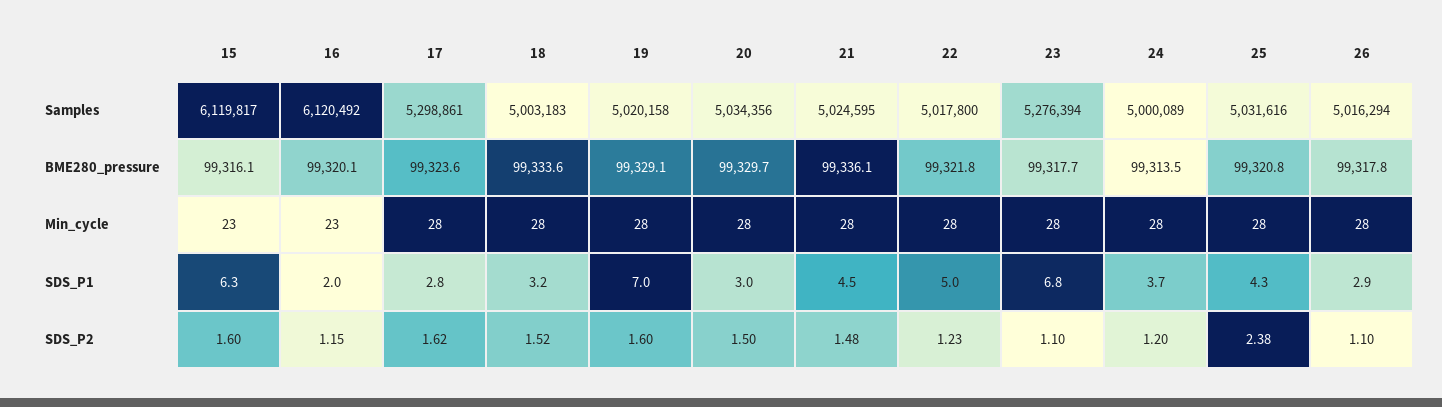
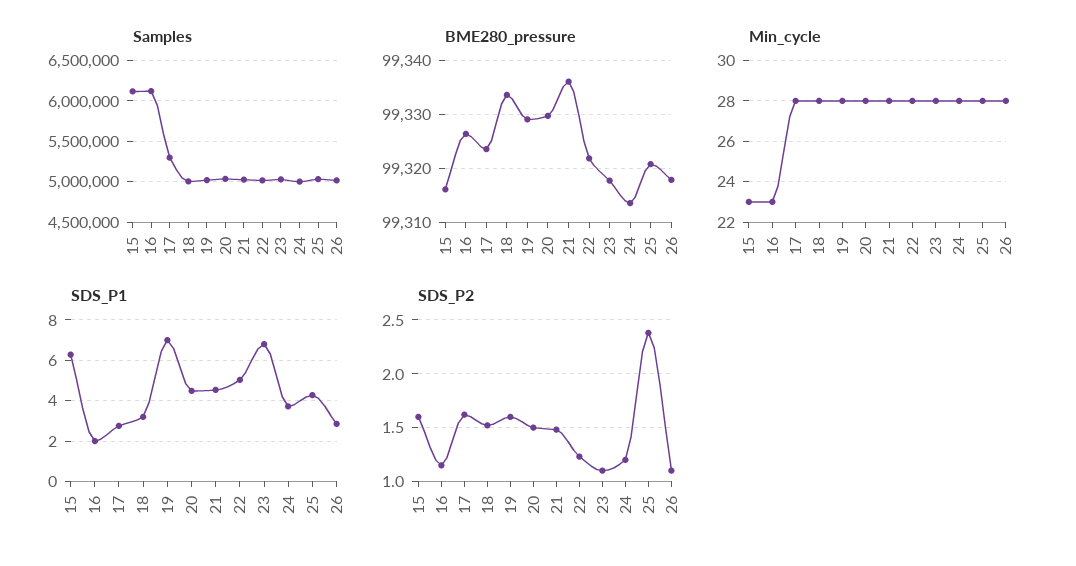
  {
    "Samples": {
      "15": 6119817,
      "16": 6120492,
      "17": 5298861,
      "18": 5003183,
      "19": 5020158,
      "20": 5034356,
      "21": 5024595,
      "22": 5017800,
-     "23": 5276394,
+     "23": 5000000,
      "24": 5000089,
      "25": 5031616,
      "26": 5016294
    },
    "BME280_pressure": {
      "15": 99316.1,
-     "16": 99320.1,
+     "16": 99326,
      "17": 99323.6,
      "18": 99333.6,
      "19": 99329.1,
      "20": 99329.7,
      "21": 99336.1,
      "22": 99321.8,
      "23": 99317.7,
      "24": 99313.5,
      "25": 99320.8,
      "26": 99317.8
    },
    "Min_cycle": {
      "15": 23,
      "16": 23,
      "17": 28,
      "18": 28,
      "19": 28,
      "20": 28,
      "21": 28,
      "22": 28,
      "23": 28,
      "24": 28,
      "25": 28,
      "26": 28
    },
    "SDS_P1": {
      "15": 6.3,
      "16": 2,
      "17": 2.8,
      "18": 3.2,
      "19": 7,
-     "20": 3,
+     "20": 4.5,
      "21": 4.5,
      "22": 5,
      "23": 6.8,
      "24": 3.7,
      "25": 4.3,
      "26": 2.9
    },
    "SDS_P2": {
      "15": 1.6,
      "16": 1.15,
      "17": 1.62,
      "18": 1.52,
      "19": 1.6,
      "20": 1.5,
      "21": 1.48,
      "22": 1.23,
      "23": 1.1,
      "24": 1.2,
      "25": 2.38,
      "26": 1.1
    }
  }

